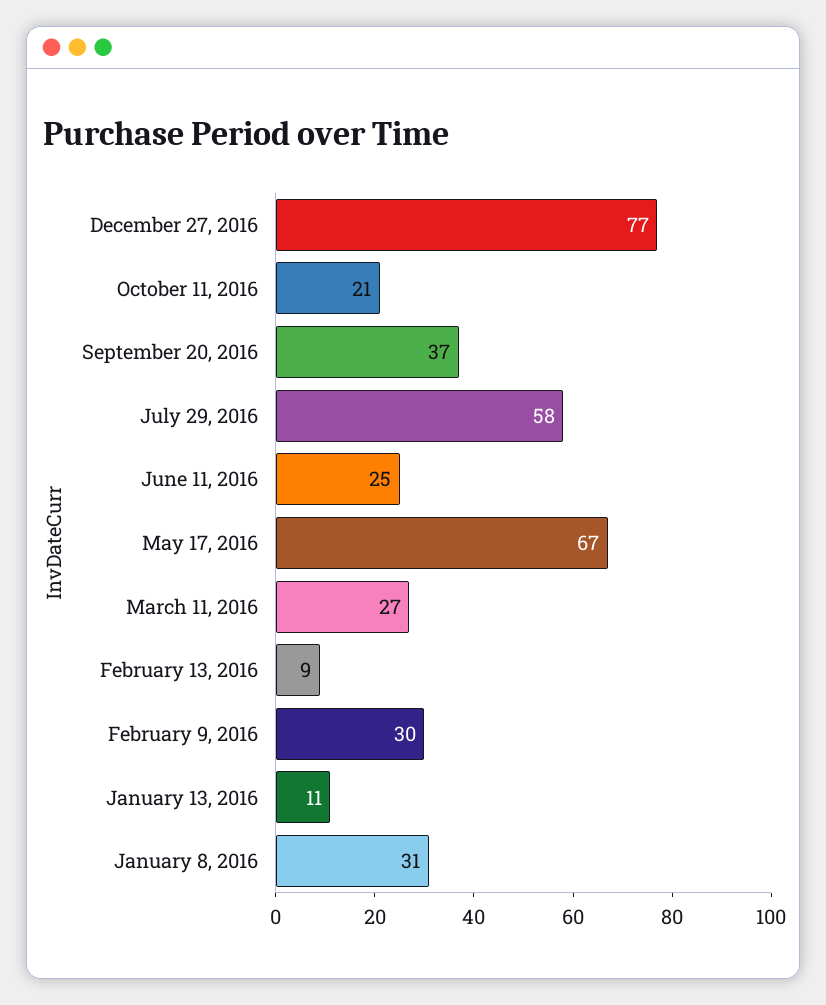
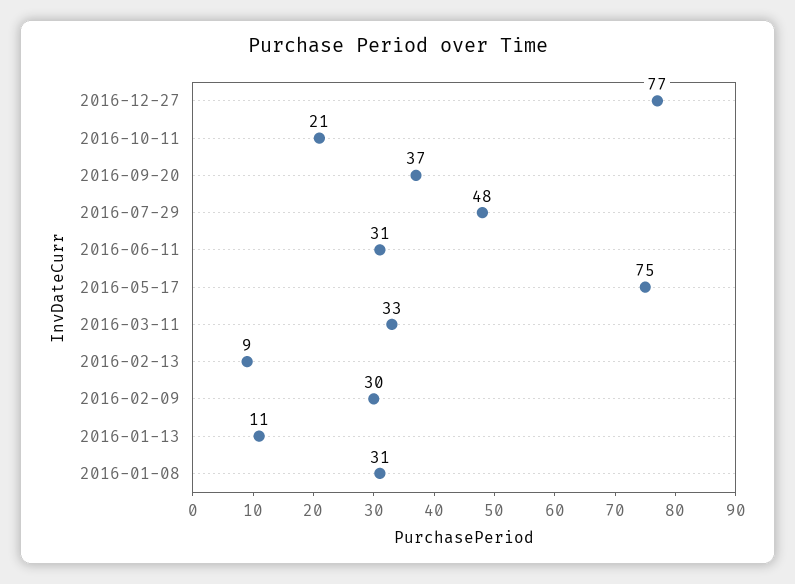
  {
    "December 27, 2016": 77,
    "October 11, 2016": 21,
    "September 20, 2016": 37,
-   "July 29, 2016": 58,
+   "July 29, 2016": 48,
-   "June 11, 2016": 25,
+   "June 11, 2016": 31,
-   "May 17, 2016": 67,
+   "May 17, 2016": 75,
-   "March 11, 2016": 27,
+   "March 11, 2016": 33,
    "February 13, 2016": 9,
    "February 9, 2016": 30,
    "January 13, 2016": 11,
    "January 8, 2016": 31
  }

